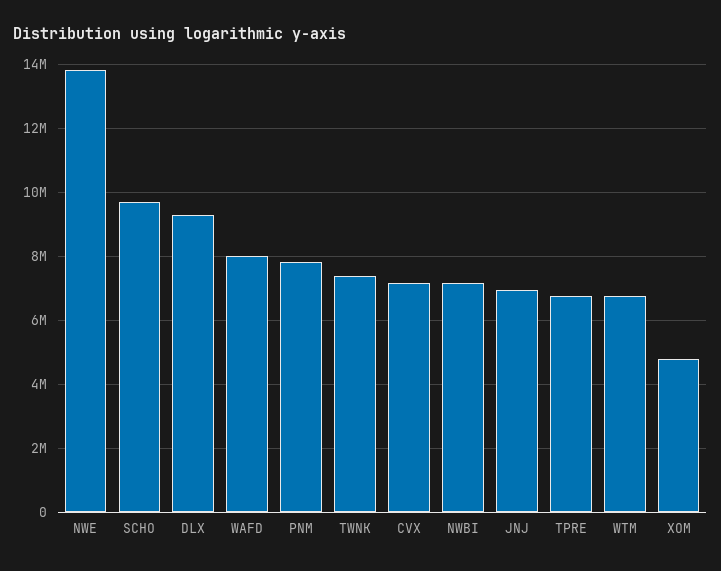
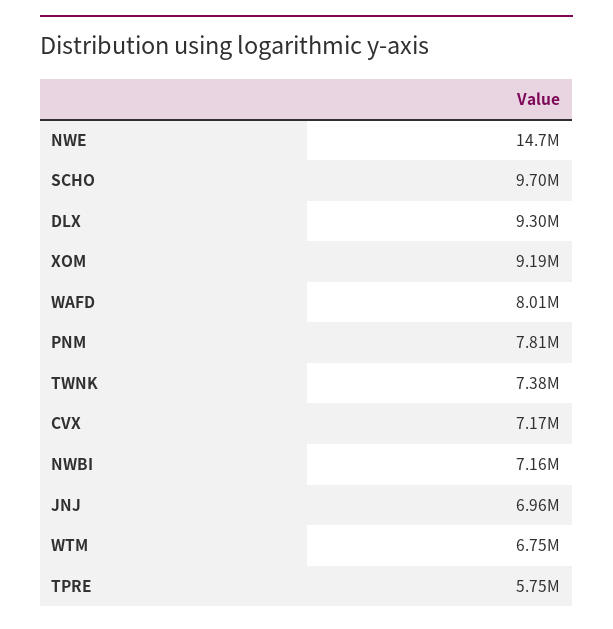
  {
-   "NWE": 13800000,
+   "NWE": 14700000,
    "SCHO": 9700000,
    "DLX": 9300000,
    "WAFD": 8010000,
    "PNM": 7810000,
    "TWNK": 7380000,
    "CVX": 7170000,
    "NWBI": 7160000,
    "JNJ": 6960000,
-   "TPRE": 6800000,
+   "TPRE": 5750000,
    "WTM": 6750000,
-   "XOM": 4800000
+   "XOM": 9190000
  }

